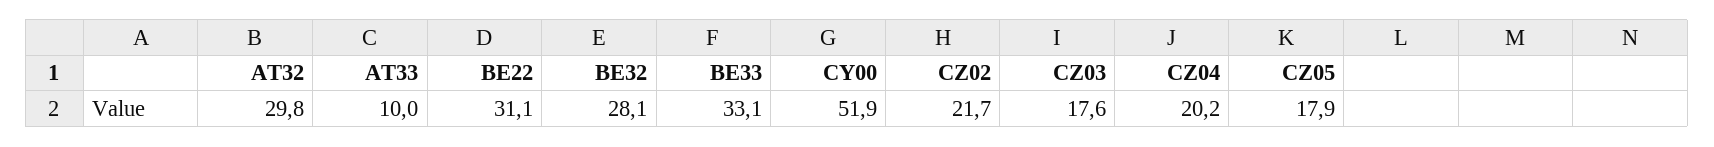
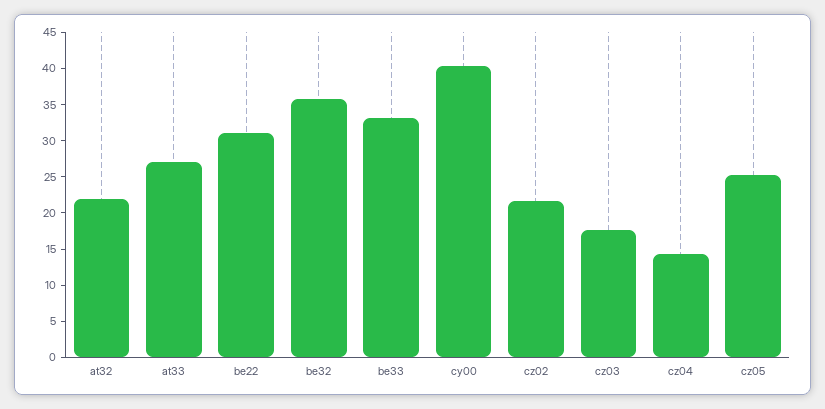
  {
-   "AT32": 29.8,
+   "AT32": 22.5,
-   "AT33": 10,
+   "AT33": 27.5,
    "BE22": 31.1,
-   "BE32": 28.1,
+   "BE32": 35,
    "BE33": 33.1,
-   "CY00": 51.9,
+   "CY00": 40,
    "CZ02": 21.7,
    "CZ03": 17.6,
-   "CZ04": 20.2,
+   "CZ04": 15,
-   "CZ05": 17.9
+   "CZ05": 25
  }

